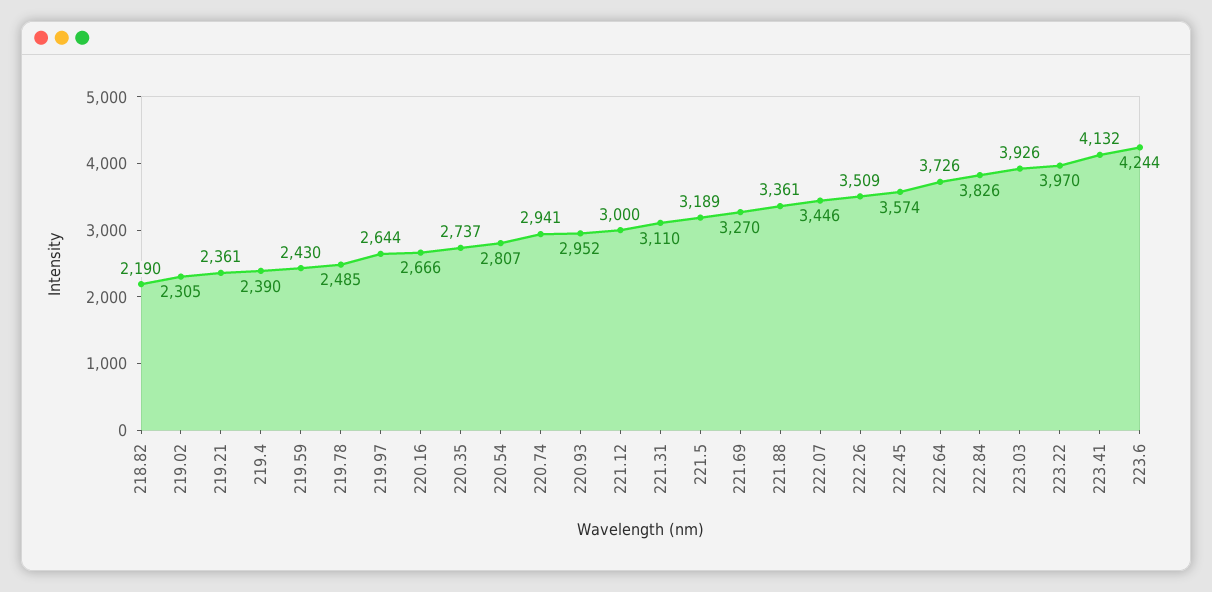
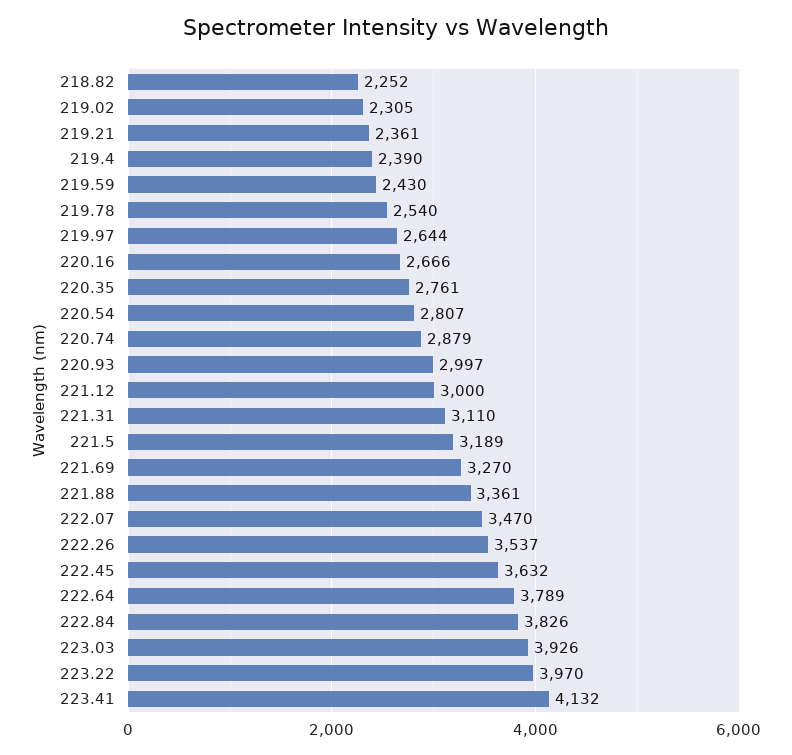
  {
-   "218.82": 2190,
+   "218.82": 2252,
    "219.02": 2305,
    "219.21": 2361,
    "219.4": 2390,
    "219.59": 2430,
-   "219.78": 2485,
+   "219.78": 2540,
    "219.97": 2644,
    "220.16": 2666,
-   "220.35": 2737,
+   "220.35": 2761,
    "220.54": 2807,
-   "220.74": 2941,
+   "220.74": 2879,
-   "220.93": 2952,
+   "220.93": 2997,
    "221.12": 3000,
    "221.31": 3110,
    "221.5": 3189,
    "221.69": 3270,
    "221.88": 3361,
-   "222.07": 3446,
+   "222.07": 3470,
-   "222.26": 3509,
+   "222.26": 3537,
-   "222.45": 3574,
+   "222.45": 3632,
-   "222.64": 3726,
+   "222.64": 3789,
    "222.84": 3826,
    "223.03": 3926,
    "223.22": 3970,
-   "223.41": 4132,
+   "223.41": 4132
-   "223.6": 4244
  }

